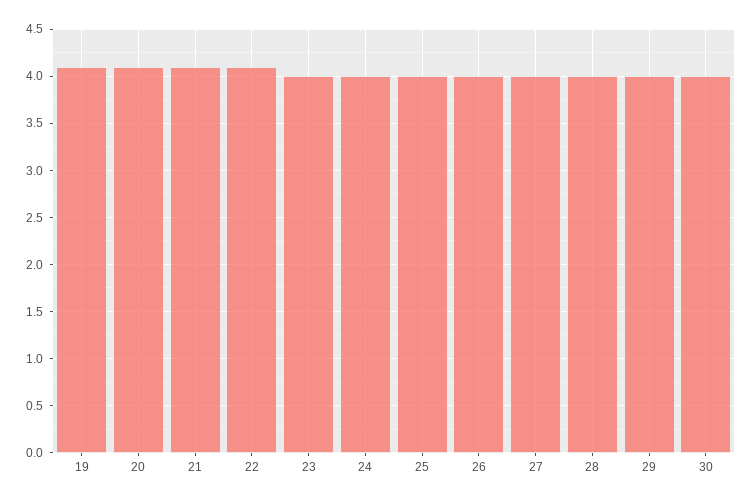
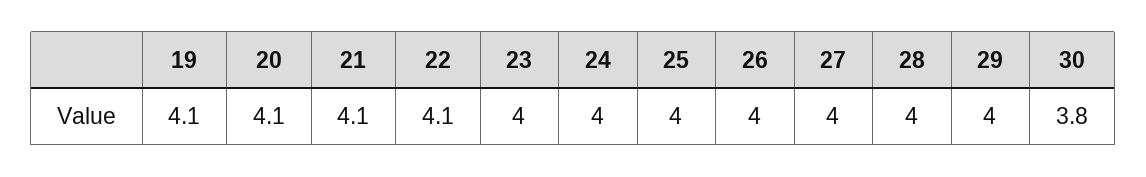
  {
    "19": 4.1,
    "20": 4.1,
    "21": 4.1,
    "22": 4.1,
    "23": 4,
    "24": 4,
    "25": 4,
    "26": 4,
    "27": 4,
    "28": 4,
    "29": 4,
-   "30": 4
+   "30": 3.8
  }

